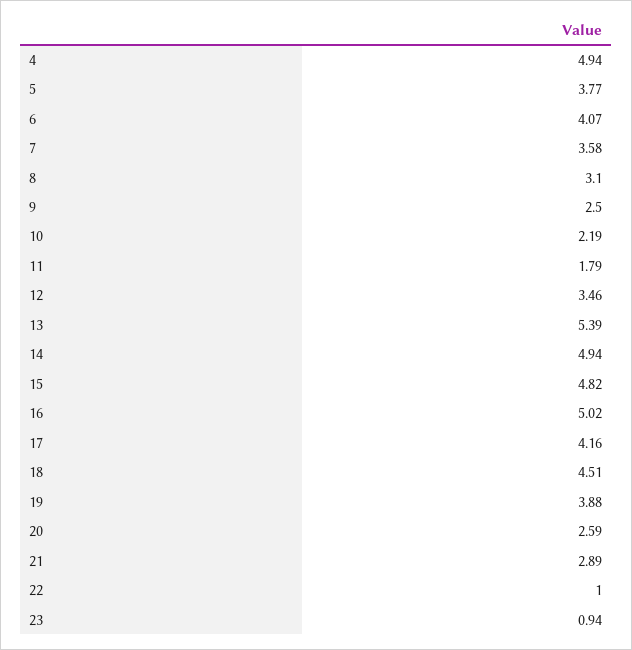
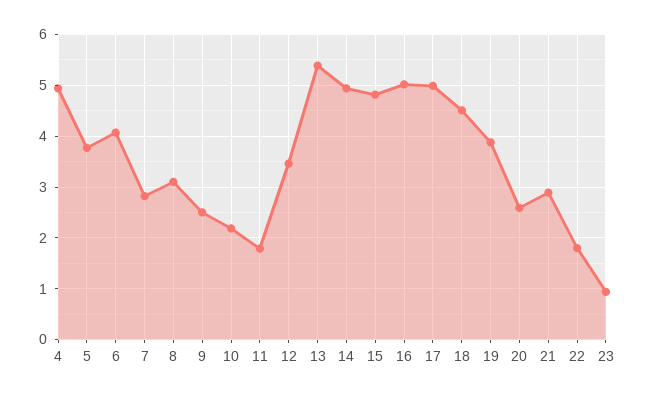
  {
    "4": 4.94,
    "5": 3.77,
    "6": 4.07,
-   "7": 3.58,
+   "7": 2.8,
    "8": 3.1,
    "9": 2.5,
    "10": 2.19,
    "11": 1.79,
    "12": 3.46,
    "13": 5.39,
    "14": 4.94,
    "15": 4.82,
    "16": 5.02,
-   "17": 4.16,
+   "17": 5,
    "18": 4.51,
    "19": 3.88,
    "20": 2.59,
    "21": 2.89,
-   "22": 1,
+   "22": 1.8,
    "23": 0.94
  }

